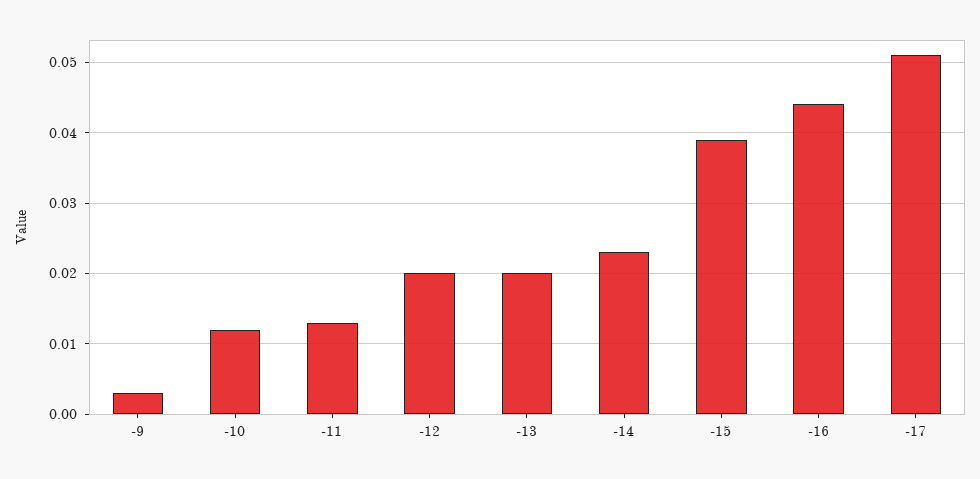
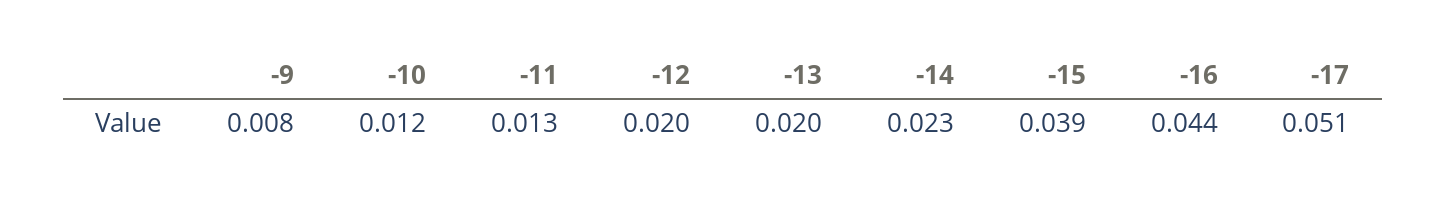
  {
-   "-9": 0.003,
+   "-9": 0.008,
    "-10": 0.012,
    "-11": 0.013,
    "-12": 0.02,
    "-13": 0.02,
    "-14": 0.023,
    "-15": 0.039,
    "-16": 0.044,
    "-17": 0.051
  }

